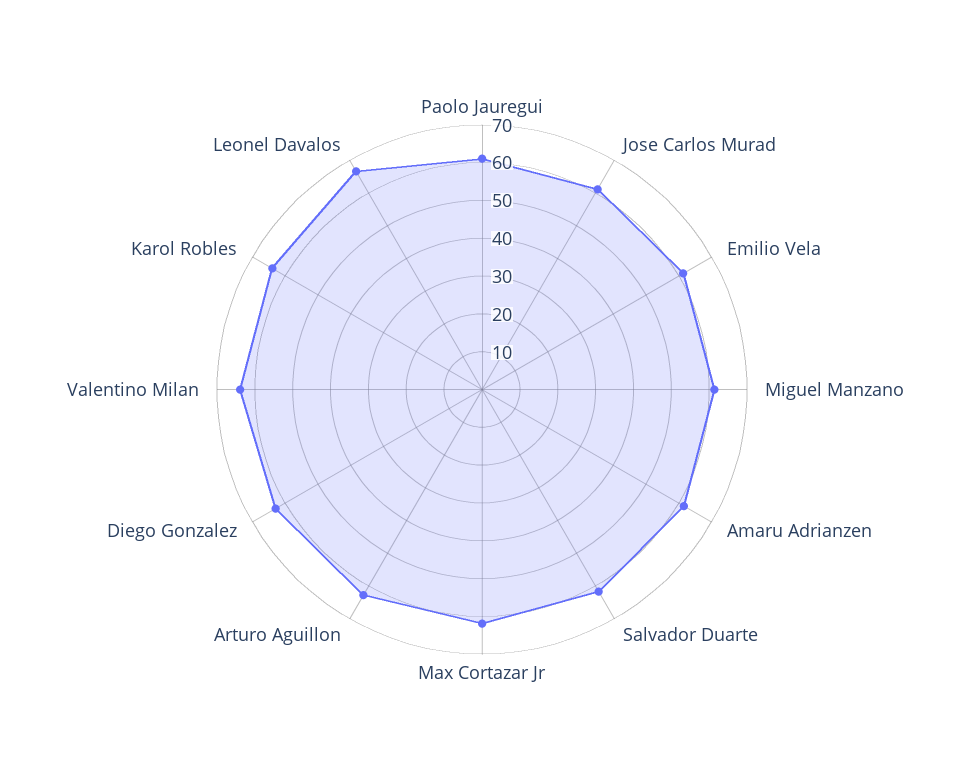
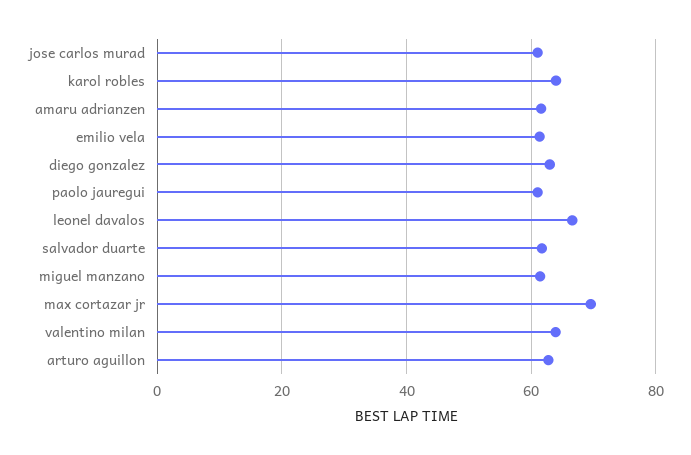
  {
    "Paolo Jauregui": 62,
    "Jose Carlos Murad": 62,
    "Emilio Vela": 62,
    "Miguel Manzano": 62,
    "Amaru Adrianzen": 62,
    "Salvador Duarte": 62,
-   "Max Cortazar Jr": 62.5,
+   "Max Cortazar Jr": 70,
    "Arturo Aguillon": 62,
    "Diego Gonzalez": 62,
    "Valentino Milan": 64,
    "Karol Robles": 64,
    "Leonel Davalos": 66
  }

